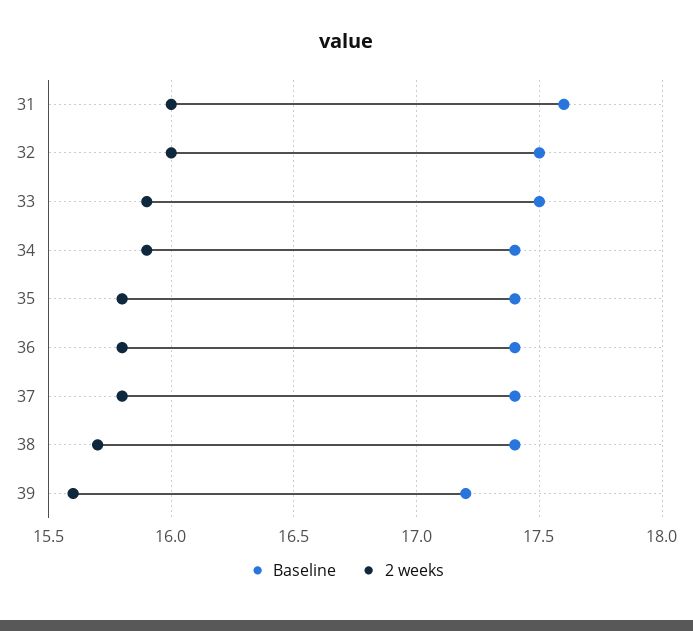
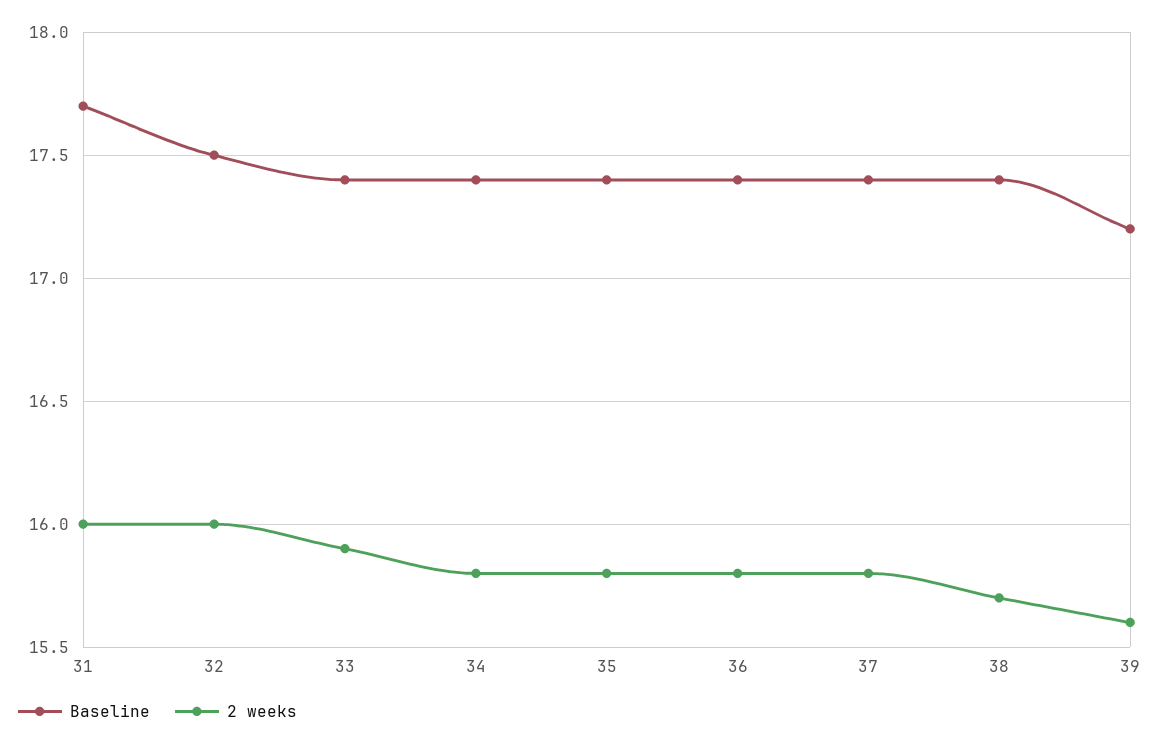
  {
    "Baseline": {
-     "31": 17.6,
+     "31": 17.7,
      "32": 17.5,
-     "33": 17.5,
+     "33": 17.4,
      "34": 17.4,
      "35": 17.4,
      "36": 17.4,
      "37": 17.4,
      "38": 17.4,
      "39": 17.2
    },
    "2 weeks": {
      "31": 16,
      "32": 16,
      "33": 15.9,
-     "34": 15.9,
+     "34": 15.8,
      "35": 15.8,
      "36": 15.8,
      "37": 15.8,
      "38": 15.7,
      "39": 15.6
    }
  }

